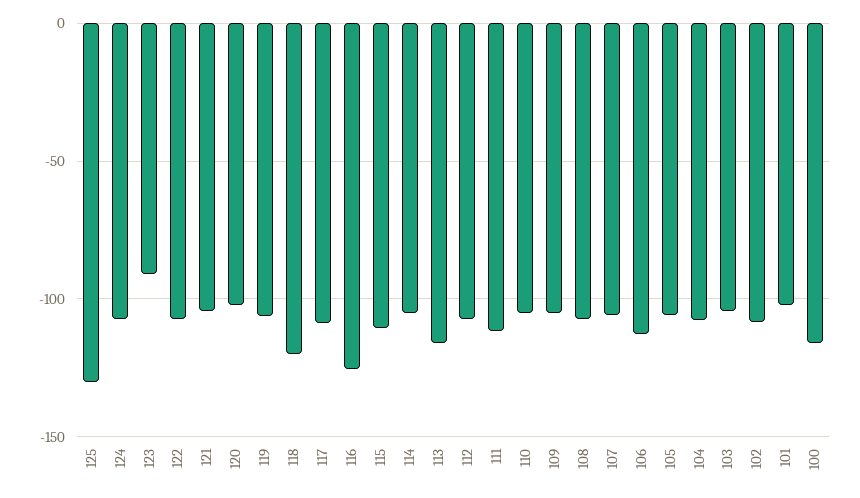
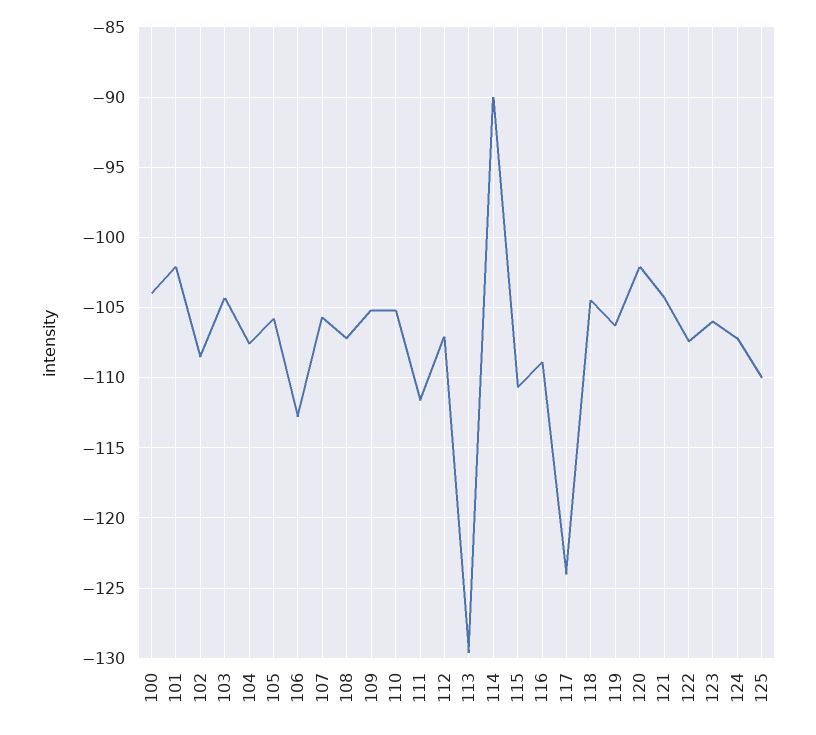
  {
-   "125": -130,
+   "125": -110,
    "124": -107,
-   "123": -90,
+   "123": -106,
    "122": -107.5,
    "121": -104.5,
    "120": -102,
    "119": -106.5,
-   "118": -120,
+   "118": -104.5,
-   "117": -110,
+   "117": -124,
-   "116": -125,
+   "116": -109,
    "115": -110.5,
-   "114": -105,
+   "114": -90,
-   "113": -115,
+   "113": -129.5,
    "112": -107,
    "111": -111.5,
    "110": -105,
    "109": -105,
    "108": -107,
    "107": -105.5,
    "106": -113,
    "105": -106,
    "104": -107.5,
    "103": -104.5,
    "102": -108.5,
    "101": -102,
-   "100": -115
+   "100": -104
  }

